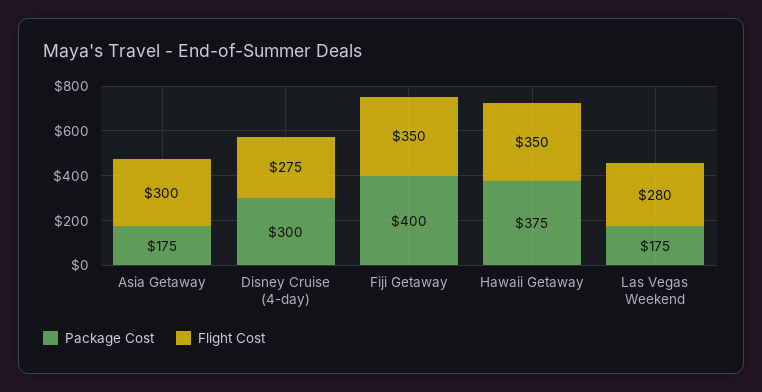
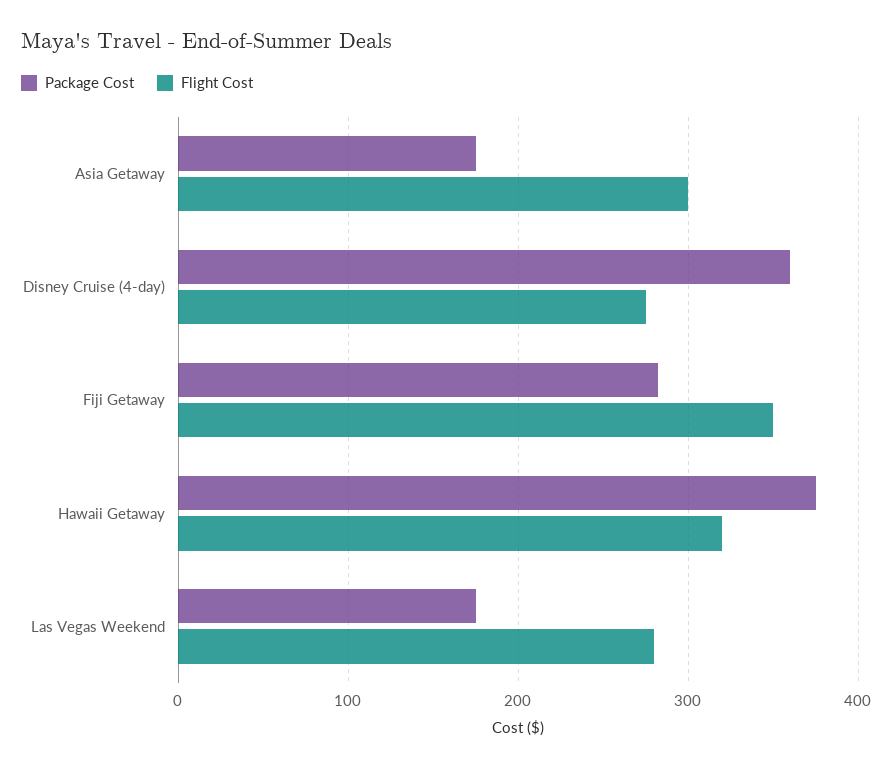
  {
    "Package Cost": {
      "Asia Getaway": 175,
-     "Disney Cruise (4-day)": 300,
+     "Disney Cruise (4-day)": 360,
-     "Fiji Getaway": 400,
+     "Fiji Getaway": 280,
      "Hawaii Getaway": 375,
      "Las Vegas Weekend": 175
    },
    "Flight Cost": {
      "Asia Getaway": 300,
      "Disney Cruise (4-day)": 275,
      "Fiji Getaway": 350,
-     "Hawaii Getaway": 350,
+     "Hawaii Getaway": 320,
      "Las Vegas Weekend": 280
    }
  }

